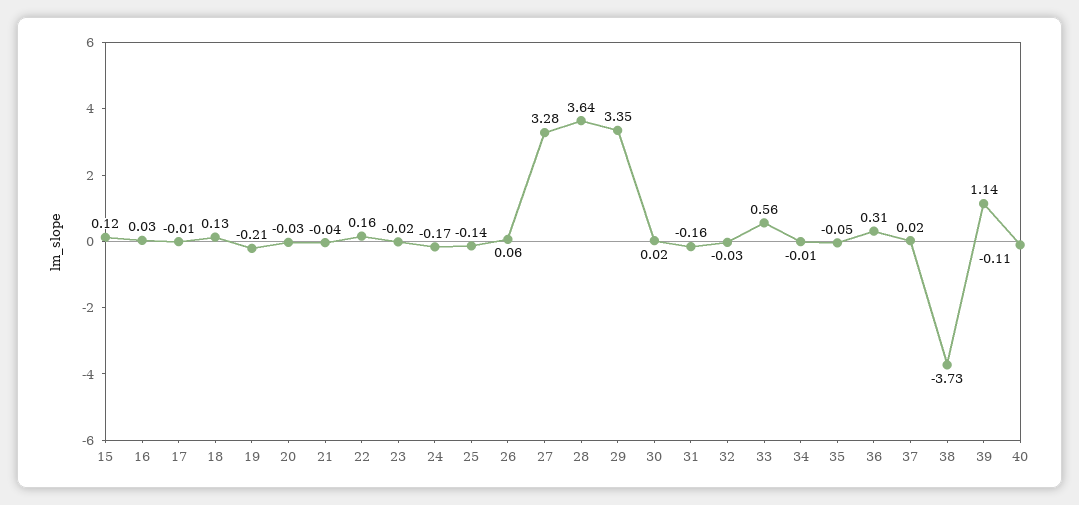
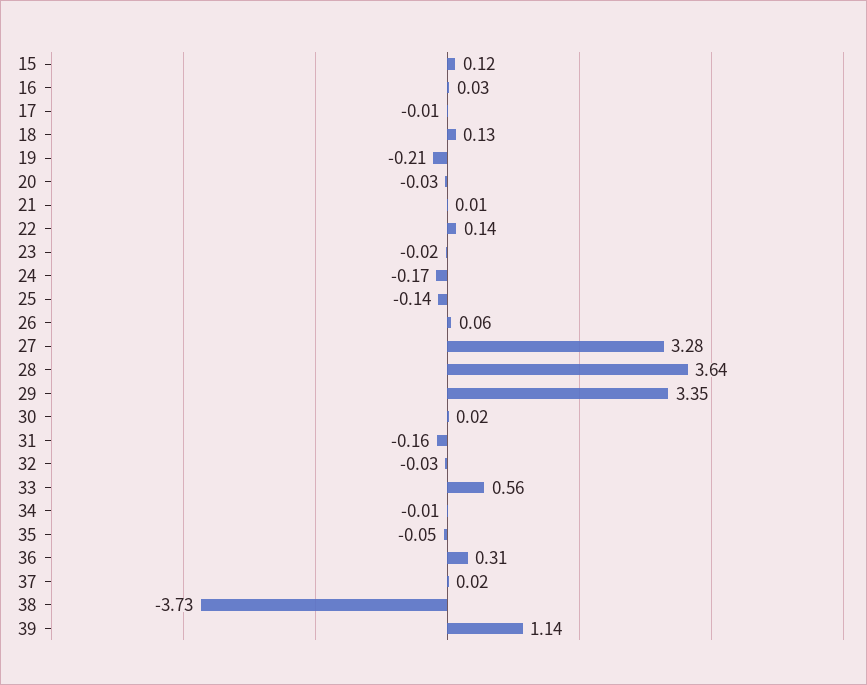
  {
    "15": 0.12,
    "16": 0.03,
    "17": -0.01,
    "18": 0.13,
    "19": -0.21,
    "20": -0.03,
-   "21": -0.04,
+   "21": 0.01,
-   "22": 0.16,
+   "22": 0.14,
    "23": -0.02,
    "24": -0.17,
    "25": -0.14,
    "26": 0.06,
    "27": 3.28,
    "28": 3.64,
    "29": 3.35,
    "30": 0.02,
    "31": -0.16,
    "32": -0.03,
    "33": 0.56,
    "34": -0.01,
    "35": -0.05,
    "36": 0.31,
    "37": 0.02,
    "38": -3.73,
-   "39": 1.14,
+   "39": 1.14
-   "40": -0.11
  }

